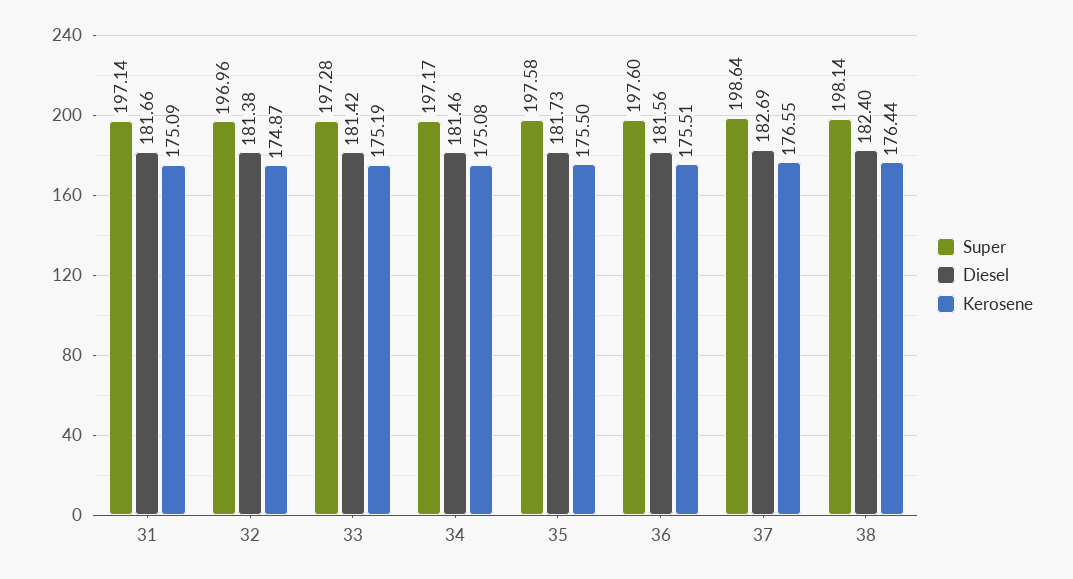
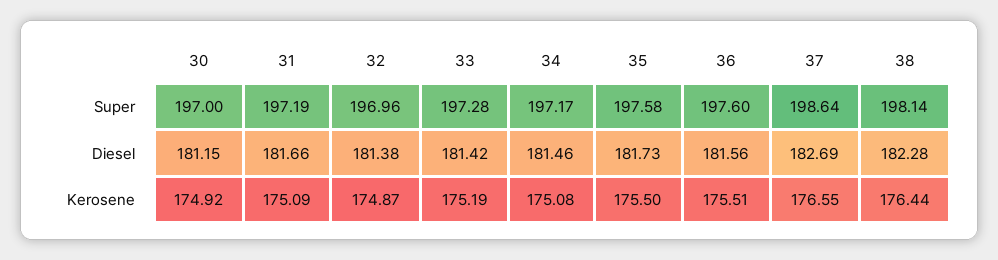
  {
    "Super": {
-     "31": 197.14,
+     "31": 197.19,
      "32": 196.96,
      "33": 197.28,
      "34": 197.17,
      "35": 197.58,
      "36": 197.6,
      "37": 198.64,
-     "38": 198.14
+     "38": 198.14,
+     "30": 197
    },
    "Diesel": {
      "31": 181.66,
      "32": 181.38,
      "33": 181.42,
      "34": 181.46,
      "35": 181.73,
      "36": 181.56,
      "37": 182.69,
-     "38": 182.4
+     "38": 182.28,
+     "30": 181.15
    },
    "Kerosene": {
      "31": 175.09,
      "32": 174.87,
      "33": 175.19,
      "34": 175.08,
      "35": 175.5,
      "36": 175.51,
      "37": 176.55,
-     "38": 176.44
+     "38": 176.44,
+     "30": 174.92
    }
  }

